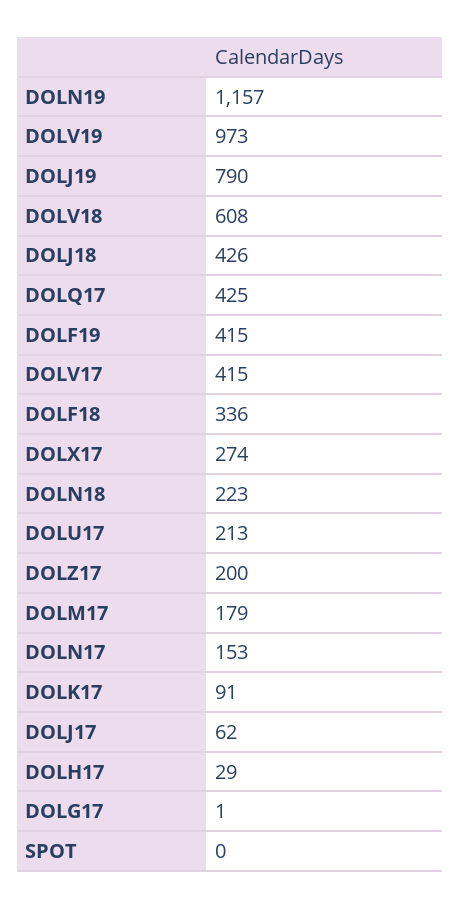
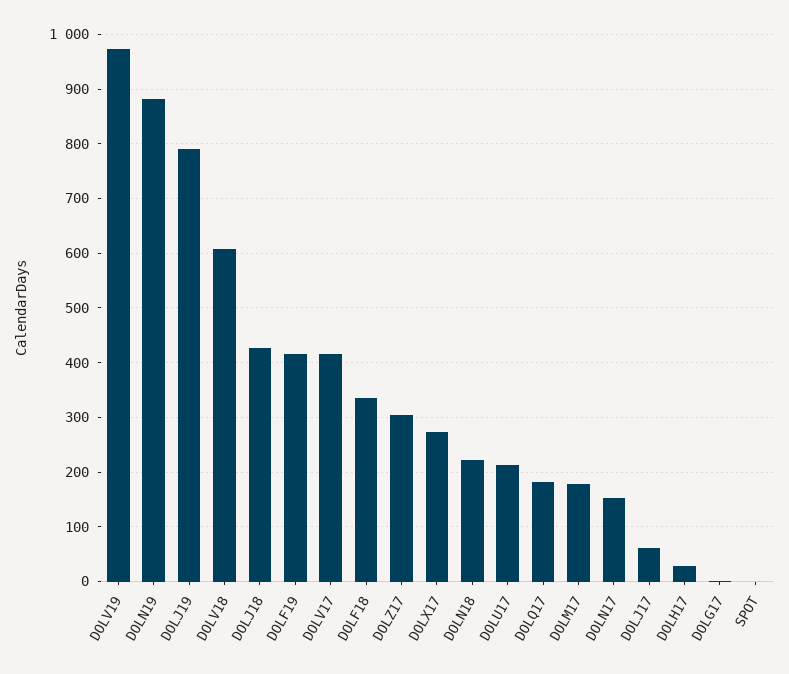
  {
-   "DOLN19": 1157,
+   "DOLN19": 880,
    "DOLV19": 973,
    "DOLJ19": 790,
    "DOLV18": 608,
    "DOLJ18": 426,
-   "DOLQ17": 425,
+   "DOLQ17": 180,
    "DOLF19": 415,
    "DOLV17": 415,
    "DOLF18": 336,
    "DOLX17": 274,
    "DOLN18": 223,
    "DOLU17": 213,
-   "DOLZ17": 200,
+   "DOLZ17": 300,
    "DOLM17": 179,
    "DOLN17": 153,
-   "DOLK17": 91,
    "DOLJ17": 62,
    "DOLH17": 29,
    "DOLG17": 1,
    "SPOT": 0
  }

